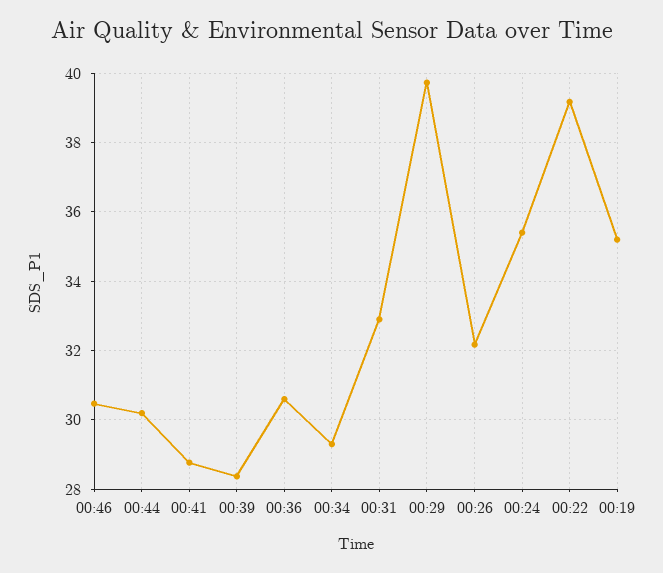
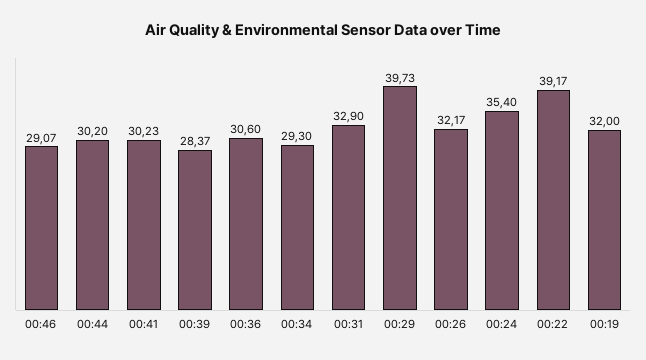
  {
-   "00:46": 30.4,
+   "00:46": 29.07,
    "00:44": 30.2,
-   "00:41": 28.8,
+   "00:41": 30.23,
    "00:39": 28.37,
    "00:36": 30.6,
    "00:34": 29.3,
    "00:31": 32.9,
    "00:29": 39.73,
    "00:26": 32.17,
    "00:24": 35.4,
    "00:22": 39.17,
-   "00:19": 35.2
+   "00:19": 32
  }

